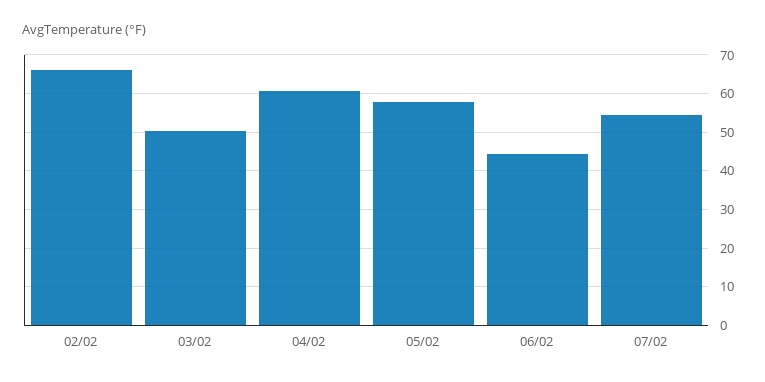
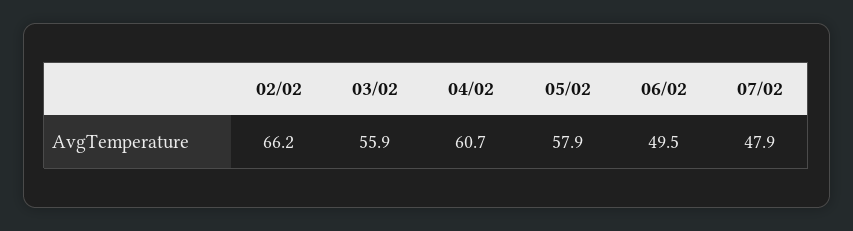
  {
    "02/02": 66.2,
-   "03/02": 50,
+   "03/02": 55.9,
    "04/02": 60.7,
    "05/02": 57.9,
-   "06/02": 44,
+   "06/02": 49.5,
-   "07/02": 54
+   "07/02": 47.9
  }

